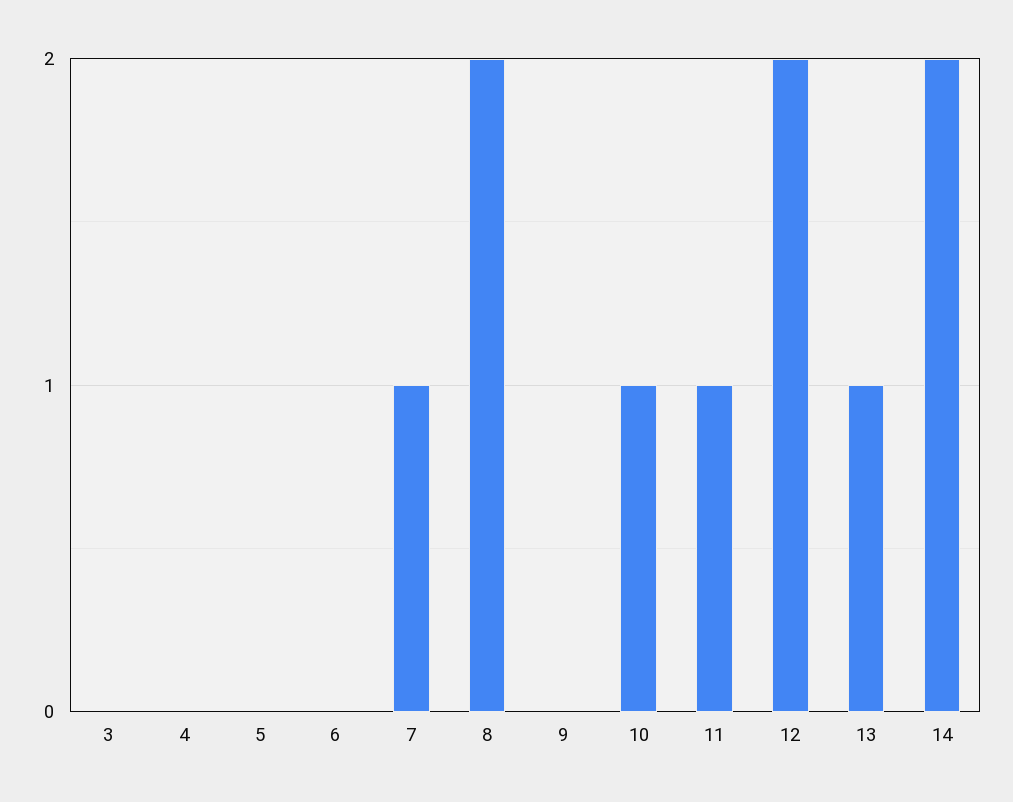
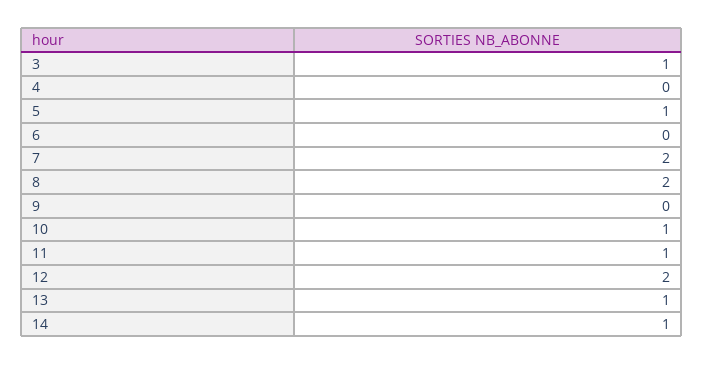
  {
-   "3": 0,
+   "3": 1,
    "4": 0,
-   "5": 0,
+   "5": 1,
    "6": 0,
-   "7": 1,
+   "7": 2,
    "8": 2,
    "9": 0,
    "10": 1,
    "11": 1,
    "12": 2,
    "13": 1,
-   "14": 2
+   "14": 1
  }

